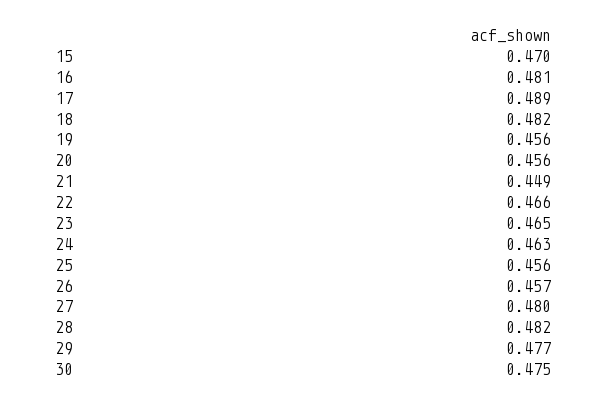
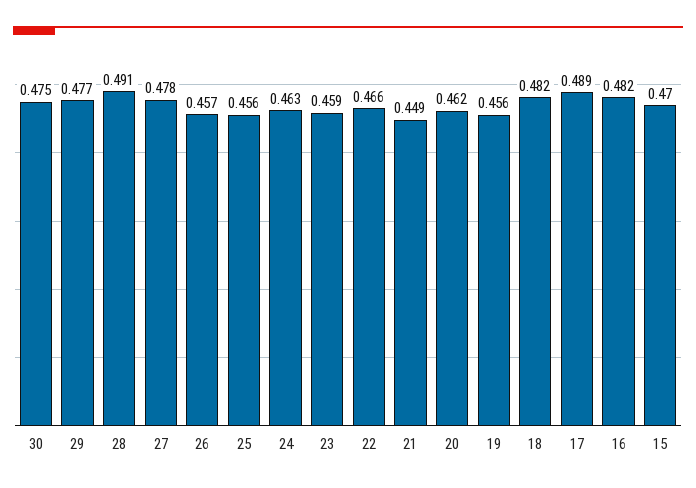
  {
    "15": 0.47,
-   "16": 0.481,
+   "16": 0.482,
    "17": 0.489,
    "18": 0.482,
    "19": 0.456,
-   "20": 0.456,
+   "20": 0.462,
    "21": 0.449,
    "22": 0.466,
-   "23": 0.465,
+   "23": 0.459,
    "24": 0.463,
    "25": 0.456,
    "26": 0.457,
-   "27": 0.48,
+   "27": 0.478,
-   "28": 0.482,
+   "28": 0.491,
    "29": 0.477,
    "30": 0.475
  }

